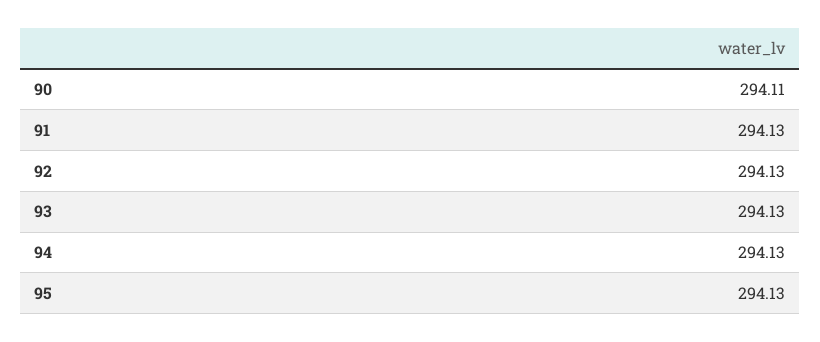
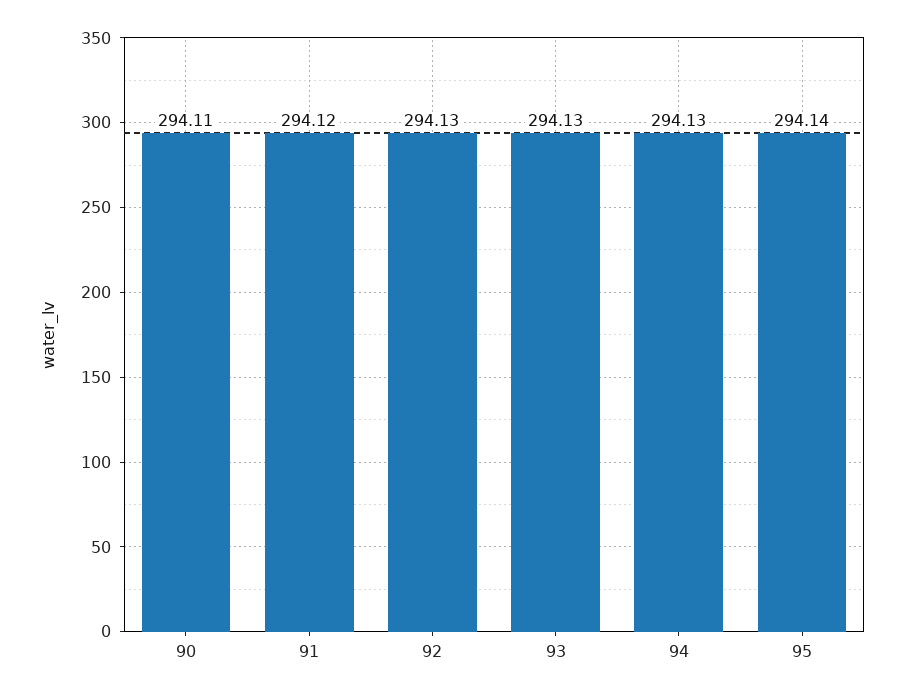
  {
    "90": 294.11,
-   "91": 294.13,
+   "91": 294.12,
    "92": 294.13,
    "93": 294.13,
    "94": 294.13,
-   "95": 294.13
+   "95": 294.14
  }

